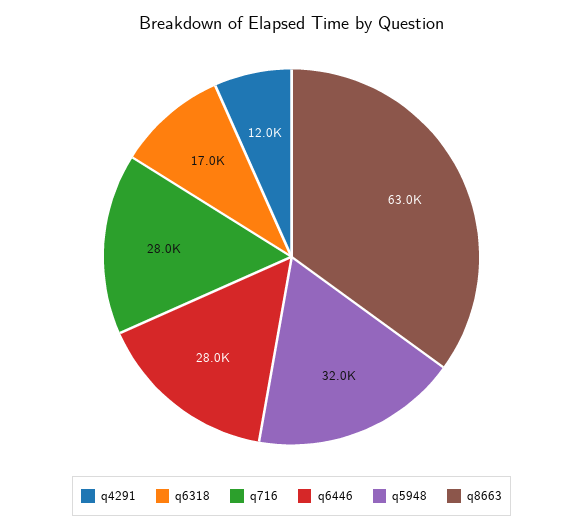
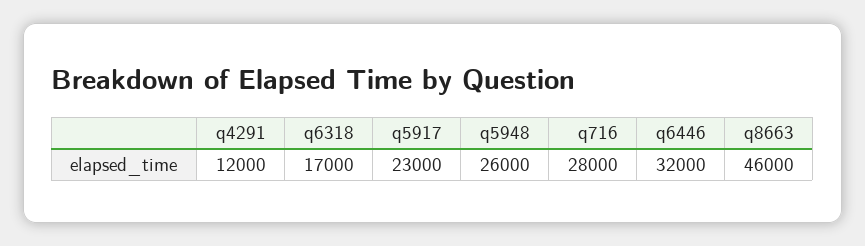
  {
    "q4291": 12000,
    "q6318": 17000,
    "q716": 28000,
-   "q6446": 28000,
+   "q6446": 32000,
-   "q5948": 32000,
+   "q5948": 26000,
-   "q8663": 63000
+   "q8663": 46000,
+   "q5917": 23000
  }

